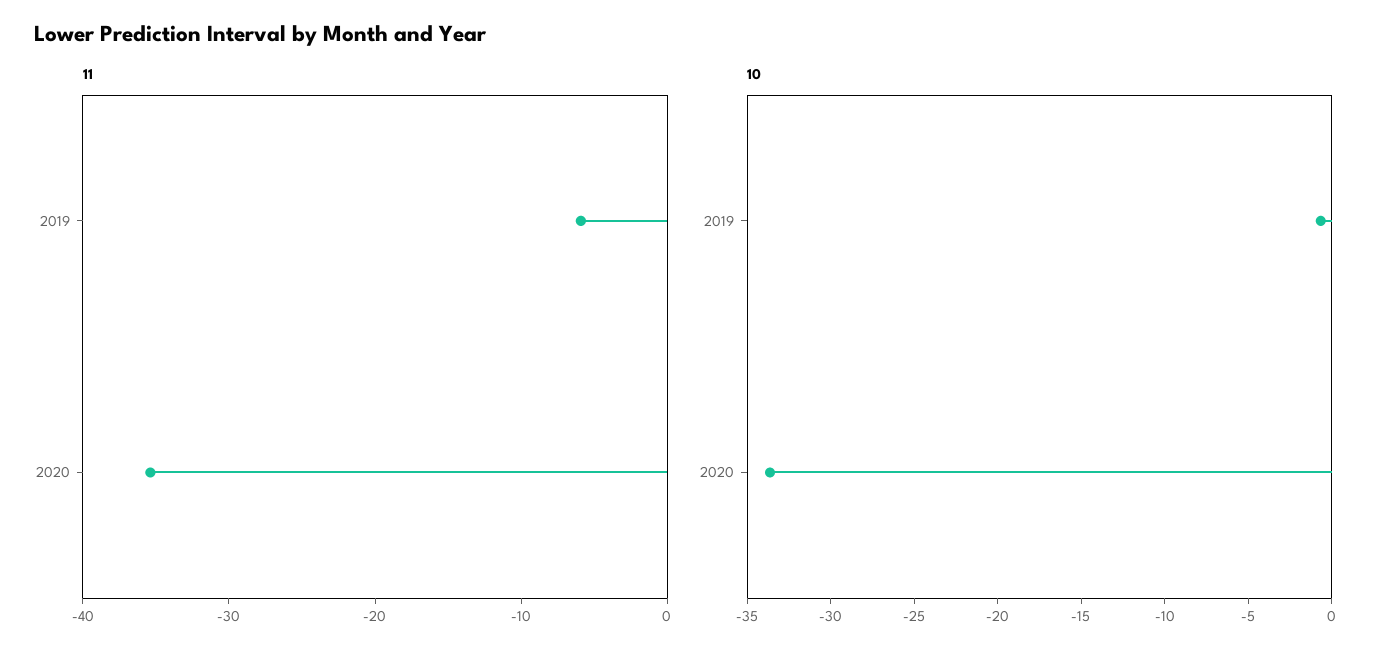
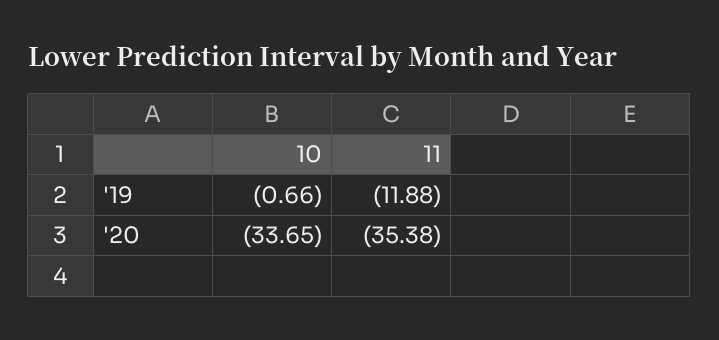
  {
    "11": {
-     "2019": -6,
+     "2019": -11.88,
      "2020": -35.38
    },
    "10": {
      "2019": -0.66,
      "2020": -33.65
    }
  }

